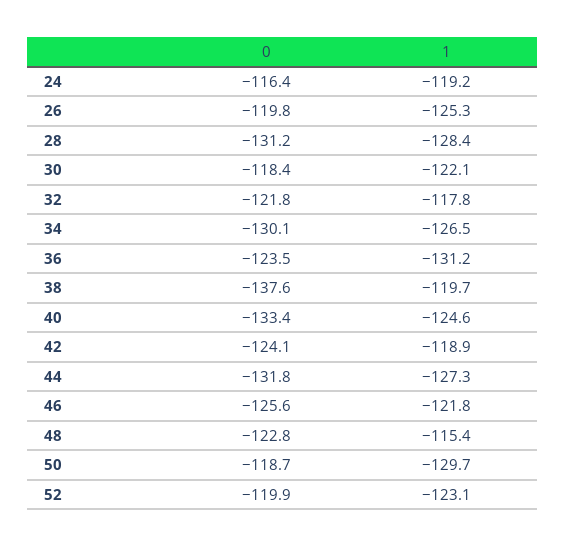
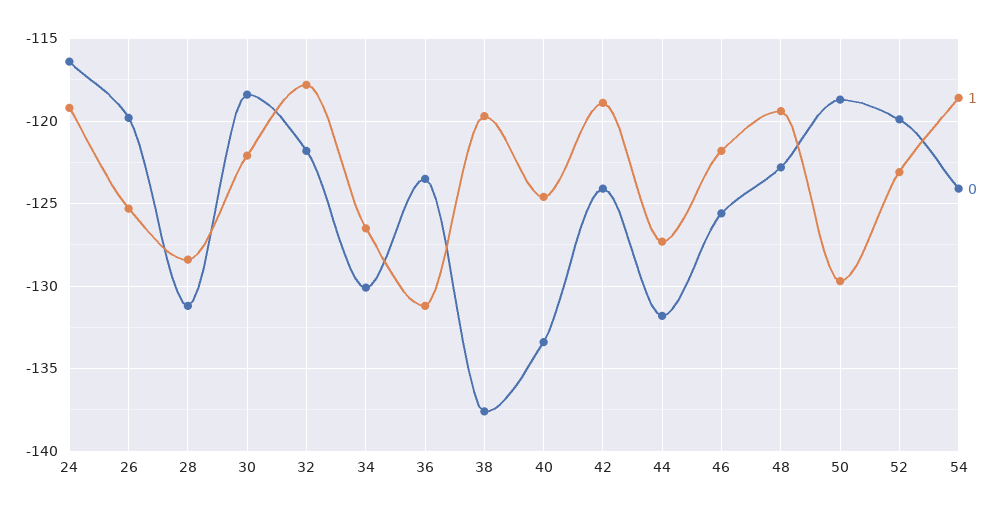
  {
    "0": {
      "24": -116.4,
      "26": -119.8,
      "28": -131.2,
      "30": -118.4,
      "32": -121.8,
      "34": -130.1,
      "36": -123.5,
      "38": -137.6,
      "40": -133.4,
      "42": -124.1,
      "44": -131.8,
      "46": -125.6,
      "48": -122.8,
      "50": -118.7,
-     "52": -119.9
+     "52": -119.9,
+     "54": -124
    },
    "1": {
      "24": -119.2,
      "26": -125.3,
      "28": -128.4,
      "30": -122.1,
      "32": -117.8,
      "34": -126.5,
      "36": -131.2,
      "38": -119.7,
      "40": -124.6,
      "42": -118.9,
      "44": -127.3,
      "46": -121.8,
-     "48": -115.4,
+     "48": -119.5,
      "50": -129.7,
-     "52": -123.1
+     "52": -123.1,
+     "54": -118.5
    }
  }

